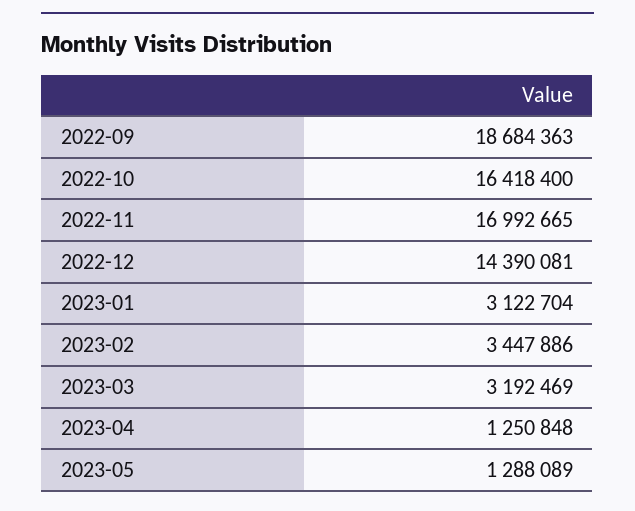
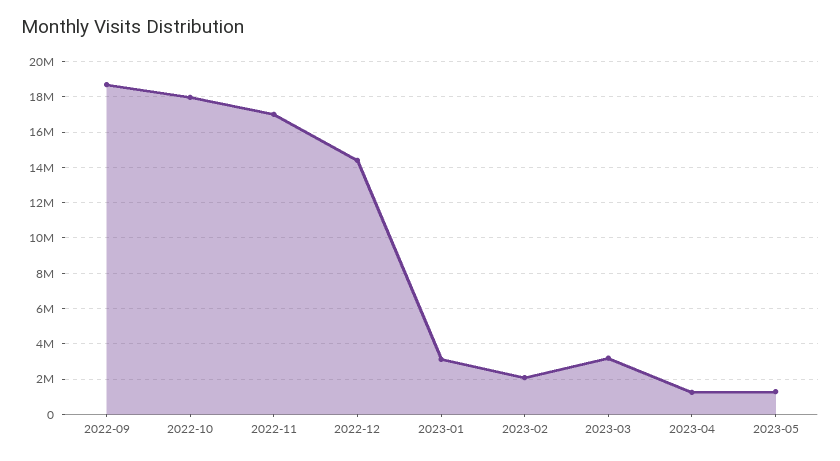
  {
    "2022-09": 18684363,
-   "2022-10": 16418400,
+   "2022-10": 18000000,
    "2022-11": 16992665,
    "2022-12": 14390081,
    "2023-01": 3122704,
-   "2023-02": 3447886,
+   "2023-02": 2000000,
    "2023-03": 3192469,
    "2023-04": 1250848,
    "2023-05": 1288089
  }

